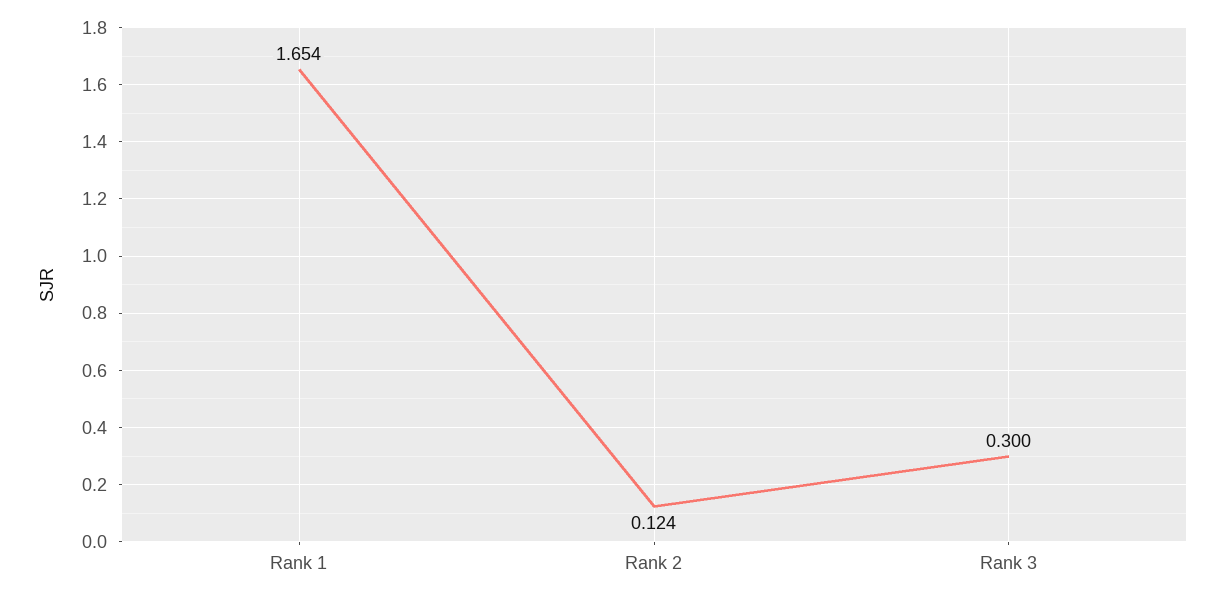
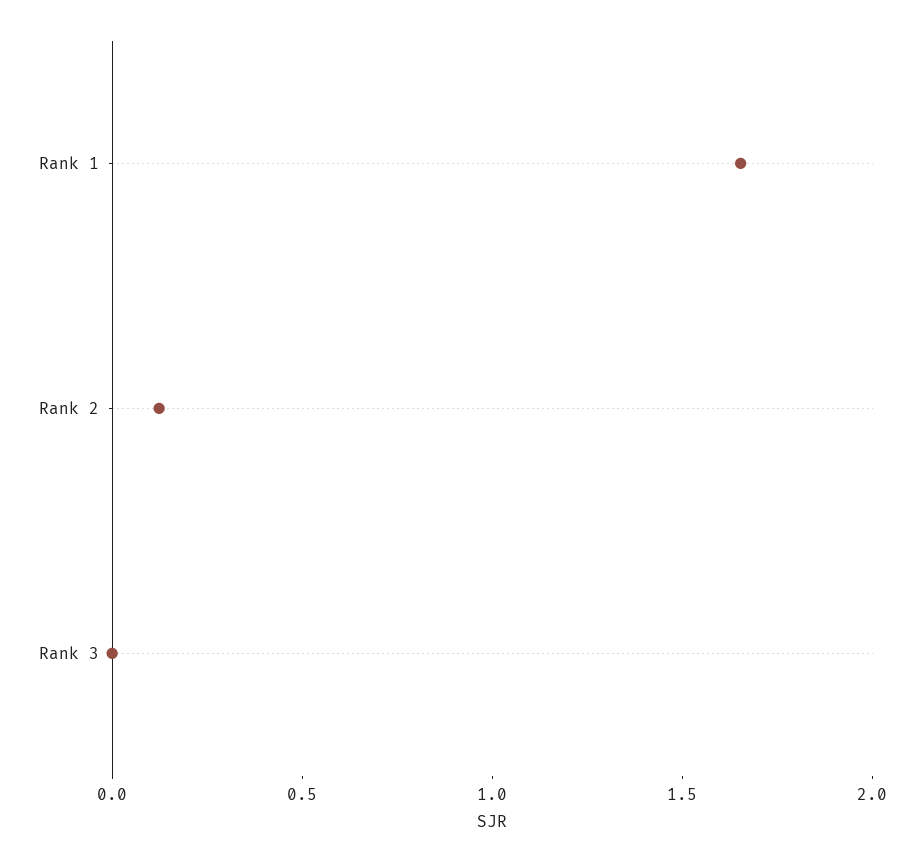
  {
    "Rank 1": 1.654,
    "Rank 2": 0.124,
-   "Rank 3": 0.3
+   "Rank 3": 0
  }

